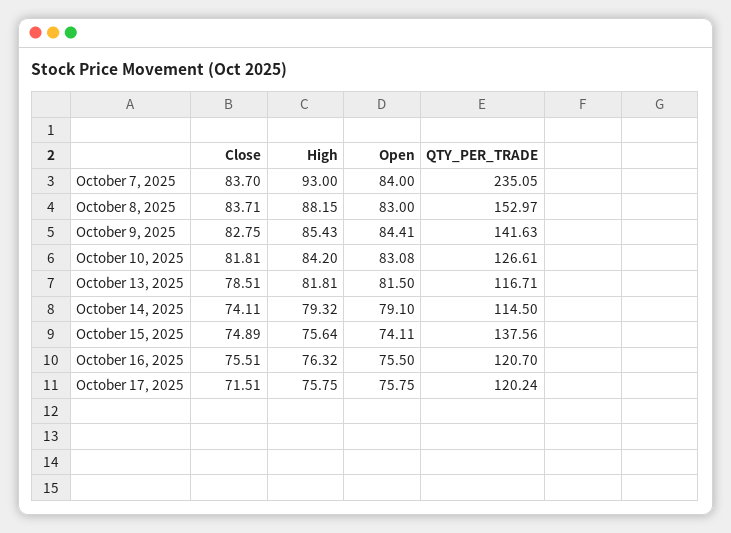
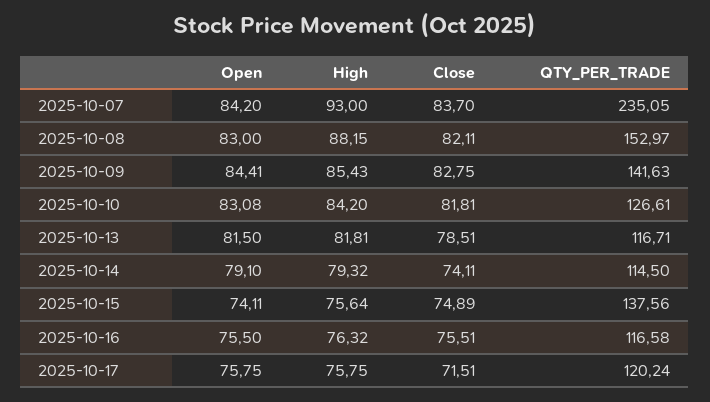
  {
    "Close": {
      "October 7, 2025": 83.7,
-     "October 8, 2025": 83.71,
+     "October 8, 2025": 82.11,
      "October 9, 2025": 82.75,
      "October 10, 2025": 81.81,
      "October 13, 2025": 78.51,
      "October 14, 2025": 74.11,
      "October 15, 2025": 74.89,
      "October 16, 2025": 75.51,
      "October 17, 2025": 71.51
    },
    "High": {
      "October 7, 2025": 93,
      "October 8, 2025": 88.15,
      "October 9, 2025": 85.43,
      "October 10, 2025": 84.2,
      "October 13, 2025": 81.81,
      "October 14, 2025": 79.32,
      "October 15, 2025": 75.64,
      "October 16, 2025": 76.32,
      "October 17, 2025": 75.75
    },
    "Open": {
-     "October 7, 2025": 84,
+     "October 7, 2025": 84.2,
      "October 8, 2025": 83,
      "October 9, 2025": 84.41,
      "October 10, 2025": 83.08,
      "October 13, 2025": 81.5,
      "October 14, 2025": 79.1,
      "October 15, 2025": 74.11,
      "October 16, 2025": 75.5,
      "October 17, 2025": 75.75
    },
    "QTY_PER_TRADE": {
      "October 7, 2025": 235.05,
      "October 8, 2025": 152.97,
      "October 9, 2025": 141.63,
      "October 10, 2025": 126.61,
      "October 13, 2025": 116.71,
      "October 14, 2025": 114.5,
      "October 15, 2025": 137.56,
-     "October 16, 2025": 120.7,
+     "October 16, 2025": 116.58,
      "October 17, 2025": 120.24
    }
  }

